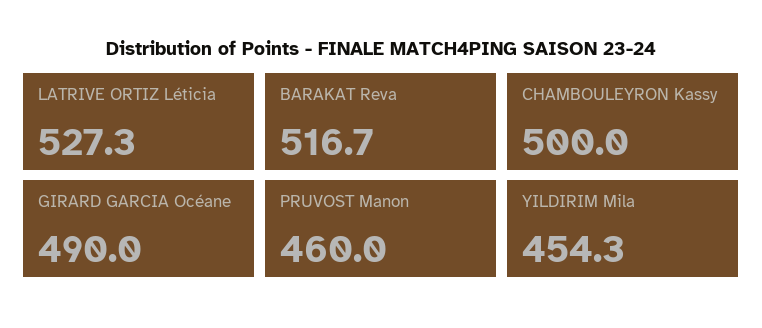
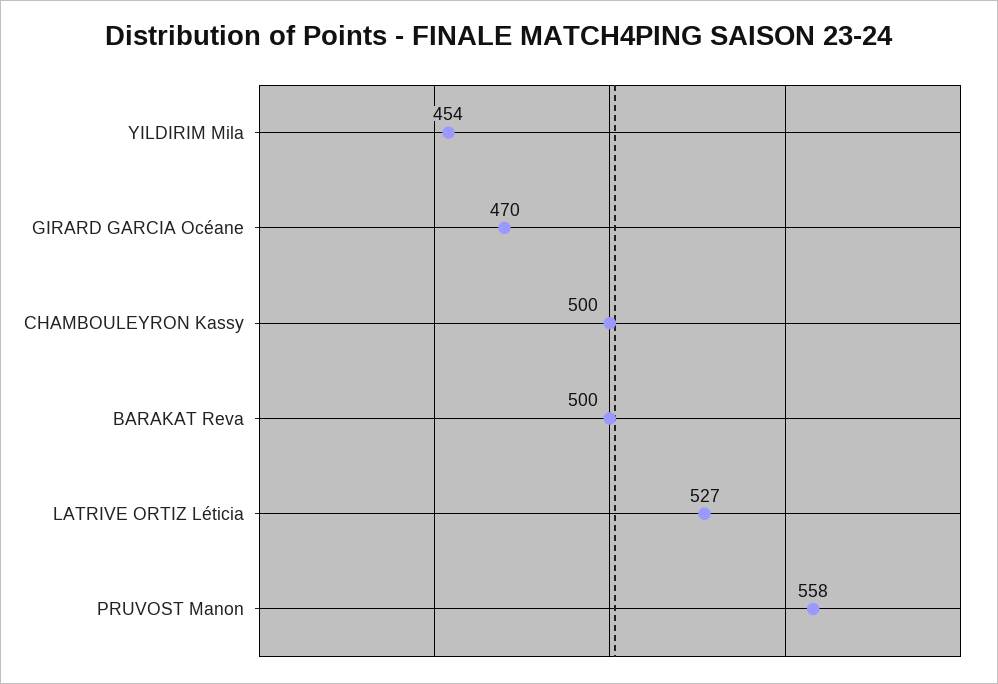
  {
    "LATRIVE ORTIZ Léticia": 527.3,
-   "BARAKAT Reva": 516.7,
+   "BARAKAT Reva": 500,
    "CHAMBOULEYRON Kassy": 500,
-   "GIRARD GARCIA Océane": 490,
+   "GIRARD GARCIA Océane": 470,
-   "PRUVOST Manon": 460,
+   "PRUVOST Manon": 558,
    "YILDIRIM Mila": 454.3
  }

